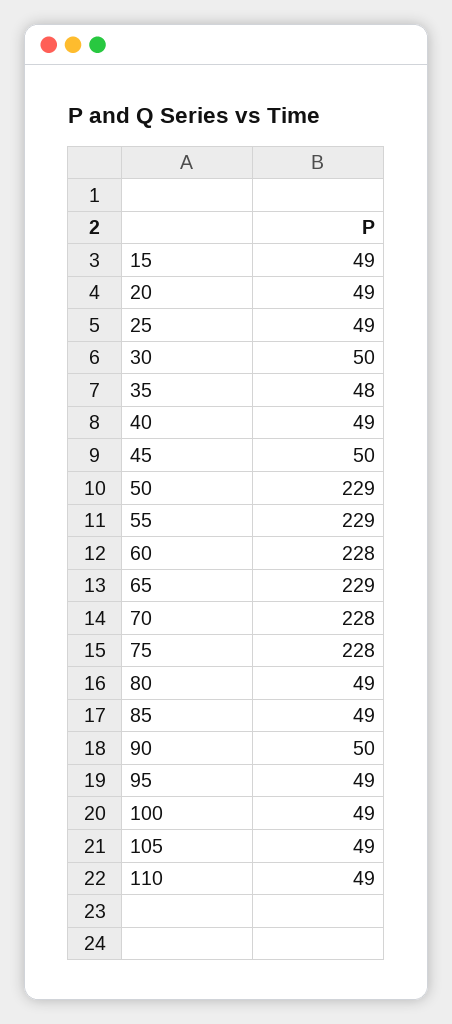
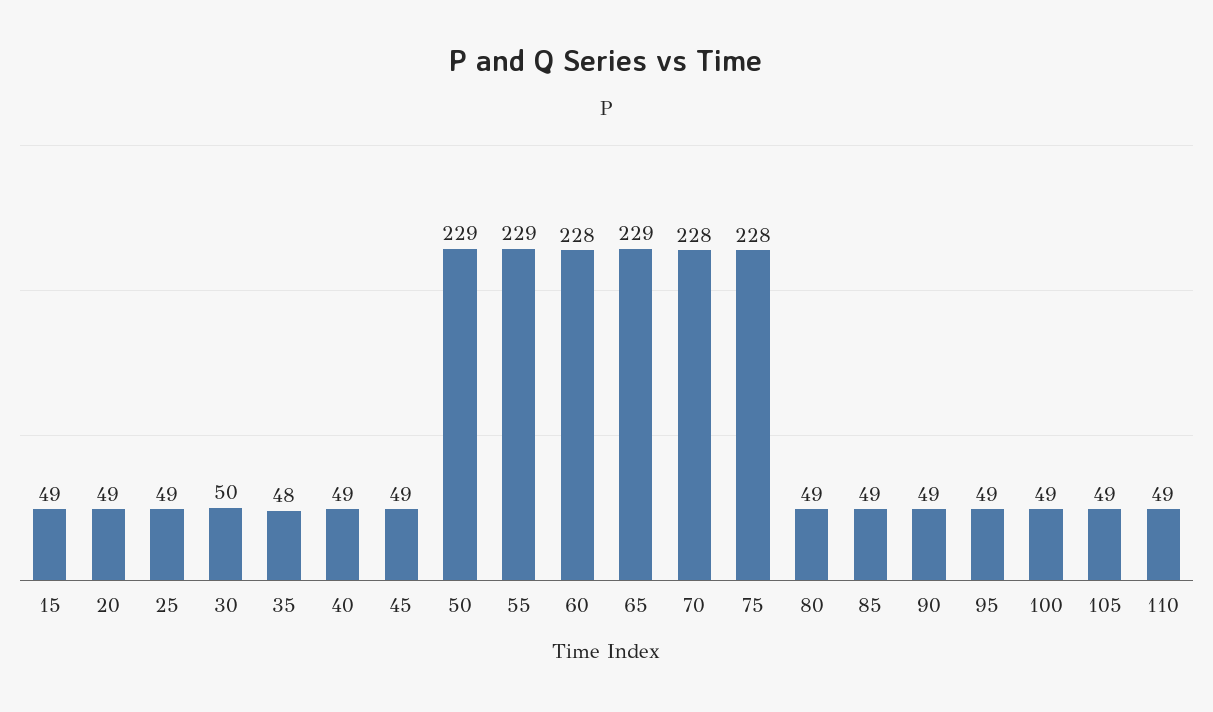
  {
    "15": 49,
    "20": 49,
    "25": 49,
    "30": 50,
    "35": 48,
    "40": 49,
-   "45": 50,
+   "45": 49,
    "50": 229,
    "55": 229,
    "60": 228,
    "65": 229,
    "70": 228,
    "75": 228,
    "80": 49,
    "85": 49,
-   "90": 50,
+   "90": 49,
    "95": 49,
    "100": 49,
    "105": 49,
    "110": 49
  }

